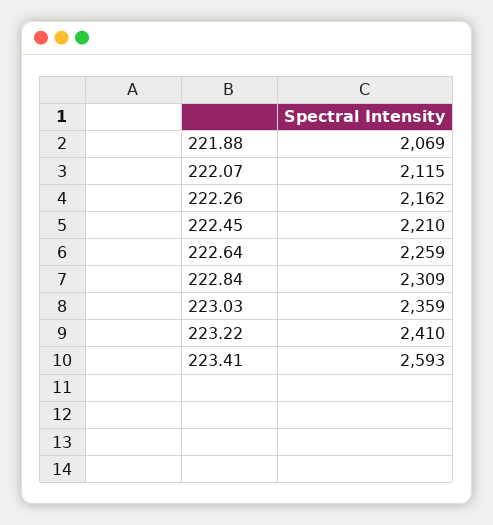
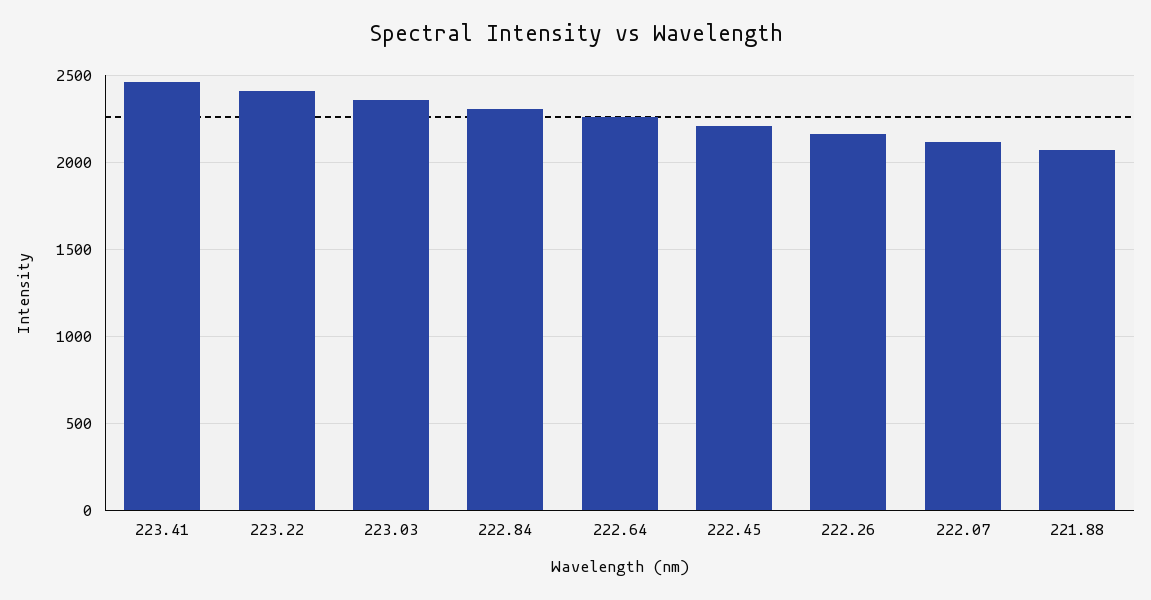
  {
    "221.88": 2069,
    "222.07": 2115,
    "222.26": 2162,
    "222.45": 2210,
    "222.64": 2259,
    "222.84": 2309,
    "223.03": 2359,
    "223.22": 2410,
-   "223.41": 2593
+   "223.41": 2450
  }

